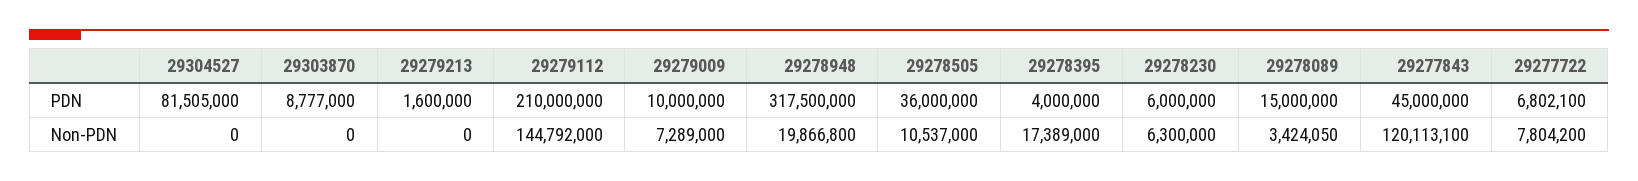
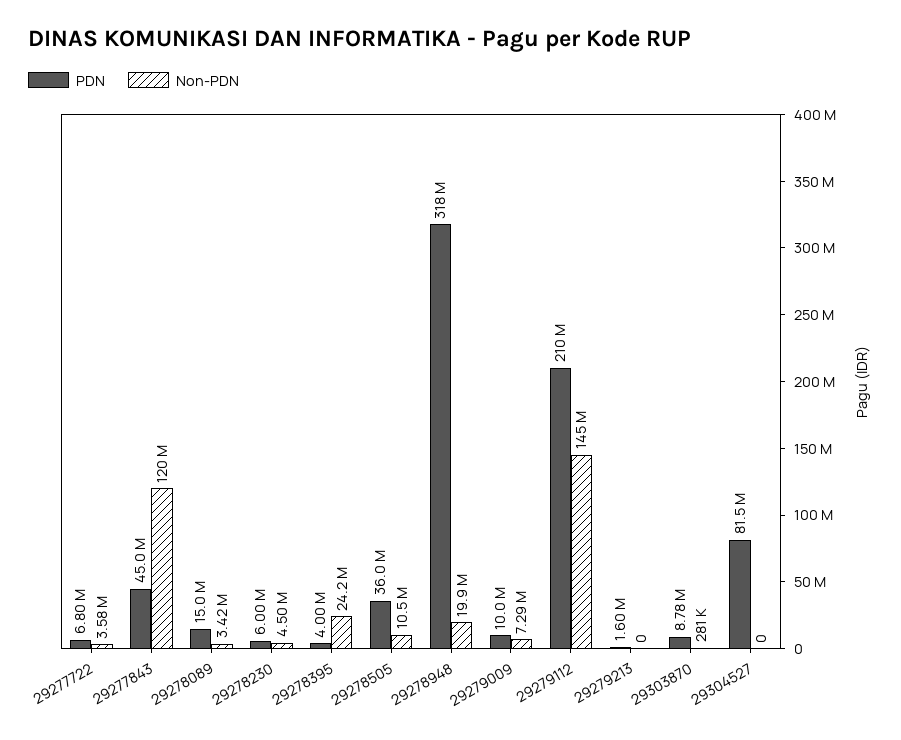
  {
    "PDN": {
      "29304527": 81505000,
      "29303870": 8777000,
      "29279213": 1600000,
      "29279112": 210000000,
      "29279009": 10000000,
      "29278948": 317500000,
      "29278505": 36000000,
      "29278395": 4000000,
      "29278230": 6000000,
      "29278089": 15000000,
      "29277843": 45000000,
      "29277722": 6802100
    },
    "Non-PDN": {
      "29304527": 0,
-     "29303870": 0,
+     "29303870": 281000,
      "29279213": 0,
      "29279112": 144792000,
      "29279009": 7289000,
      "29278948": 19866800,
      "29278505": 10537000,
-     "29278395": 17389000,
+     "29278395": 24200000,
-     "29278230": 6300000,
+     "29278230": 4500000,
      "29278089": 3424050,
      "29277843": 120113100,
-     "29277722": 7804200
+     "29277722": 3580000
    }
  }

